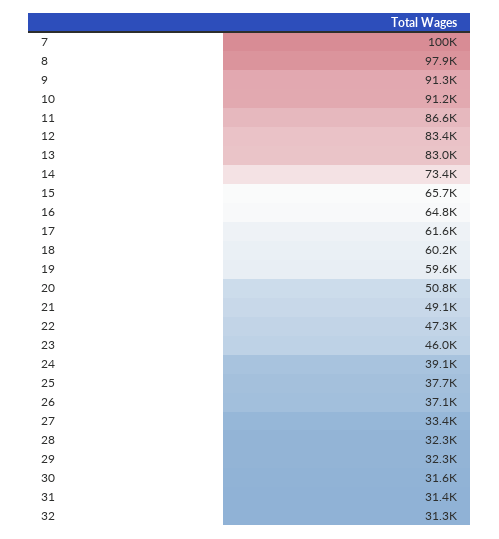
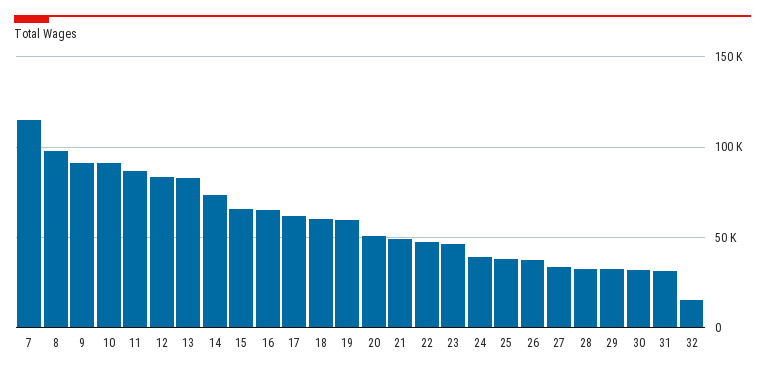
  {
-   "7": 100000,
+   "7": 115000,
    "8": 97900,
    "9": 91300,
    "10": 91200,
    "11": 86600,
    "12": 83400,
    "13": 83000,
    "14": 73400,
    "15": 65700,
    "16": 64800,
    "17": 61600,
    "18": 60200,
    "19": 59600,
    "20": 50800,
    "21": 49100,
    "22": 47300,
    "23": 46000,
    "24": 39100,
    "25": 37700,
    "26": 37100,
    "27": 33400,
    "28": 32300,
    "29": 32300,
    "30": 31600,
    "31": 31400,
-   "32": 31300
+   "32": 15000
  }

